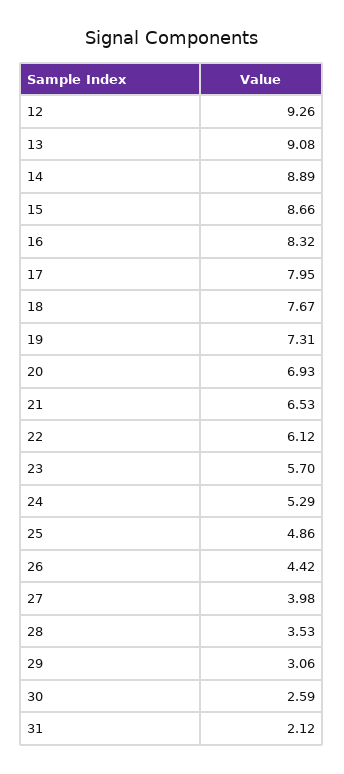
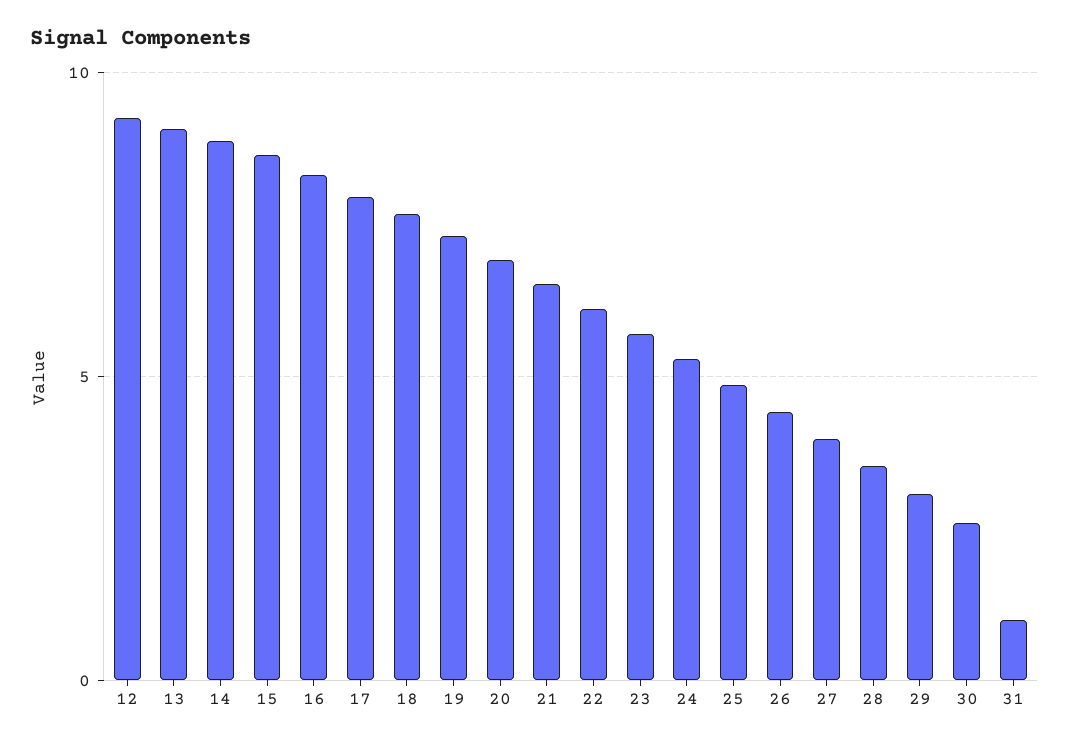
  {
    "12": 9.26,
    "13": 9.08,
    "14": 8.89,
    "15": 8.66,
    "16": 8.32,
    "17": 7.95,
    "18": 7.67,
    "19": 7.31,
    "20": 6.93,
    "21": 6.53,
    "22": 6.12,
    "23": 5.7,
    "24": 5.29,
    "25": 4.86,
    "26": 4.42,
    "27": 3.98,
    "28": 3.53,
    "29": 3.06,
    "30": 2.59,
-   "31": 2.12
+   "31": 1
  }

